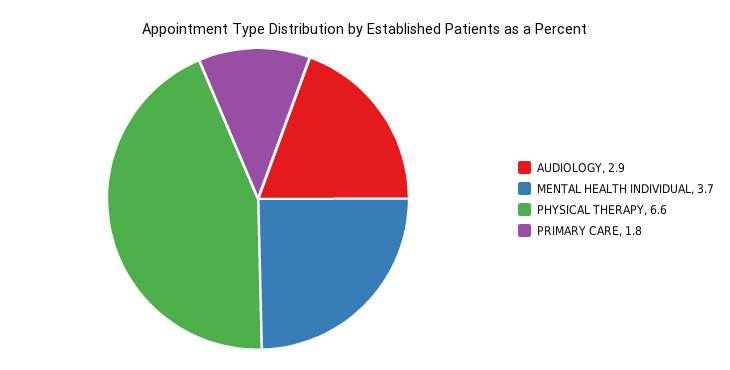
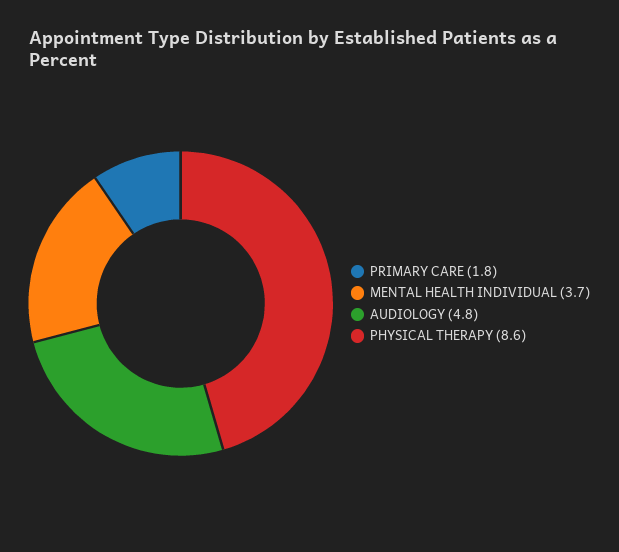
  {
-   "AUDIOLOGY": 2.9,
+   "AUDIOLOGY": 4.8,
    "MENTAL HEALTH INDIVIDUAL": 3.7,
-   "PHYSICAL THERAPY": 6.6,
+   "PHYSICAL THERAPY": 8.6,
    "PRIMARY CARE": 1.8
  }

